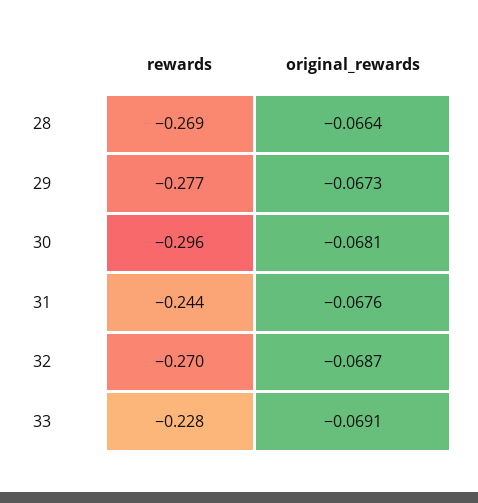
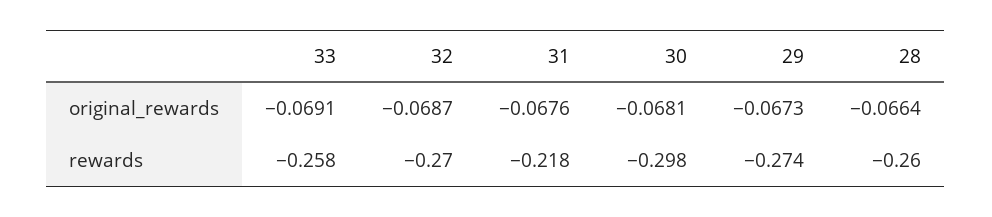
  {
    "rewards": {
-     "28": -0.269,
+     "28": -0.26,
-     "29": -0.277,
+     "29": -0.274,
-     "30": -0.296,
+     "30": -0.298,
-     "31": -0.244,
+     "31": -0.218,
      "32": -0.27,
-     "33": -0.228
+     "33": -0.258
    },
    "original_rewards": {
      "28": -0.0664,
      "29": -0.0673,
      "30": -0.0681,
      "31": -0.0676,
      "32": -0.0687,
      "33": -0.0691
    }
  }

